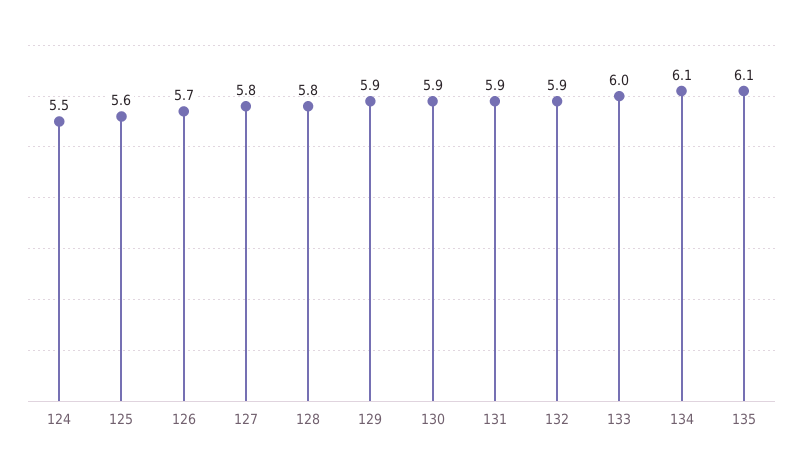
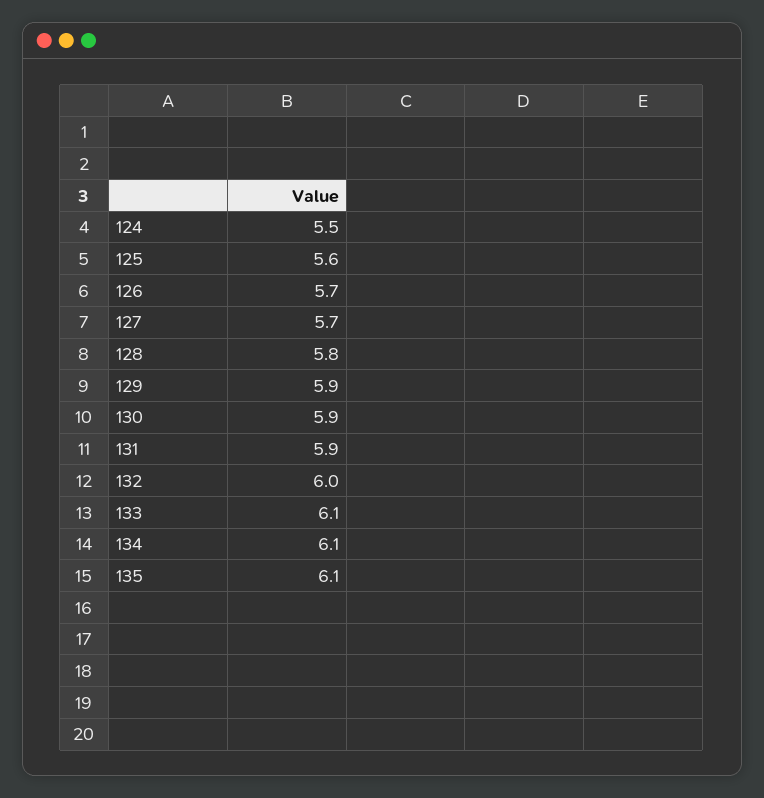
  {
    "124": 5.5,
    "125": 5.6,
    "126": 5.7,
-   "127": 5.8,
+   "127": 5.7,
    "128": 5.8,
    "129": 5.9,
    "130": 5.9,
    "131": 5.9,
-   "132": 5.9,
+   "132": 6,
-   "133": 6,
+   "133": 6.1,
    "134": 6.1,
    "135": 6.1
  }

